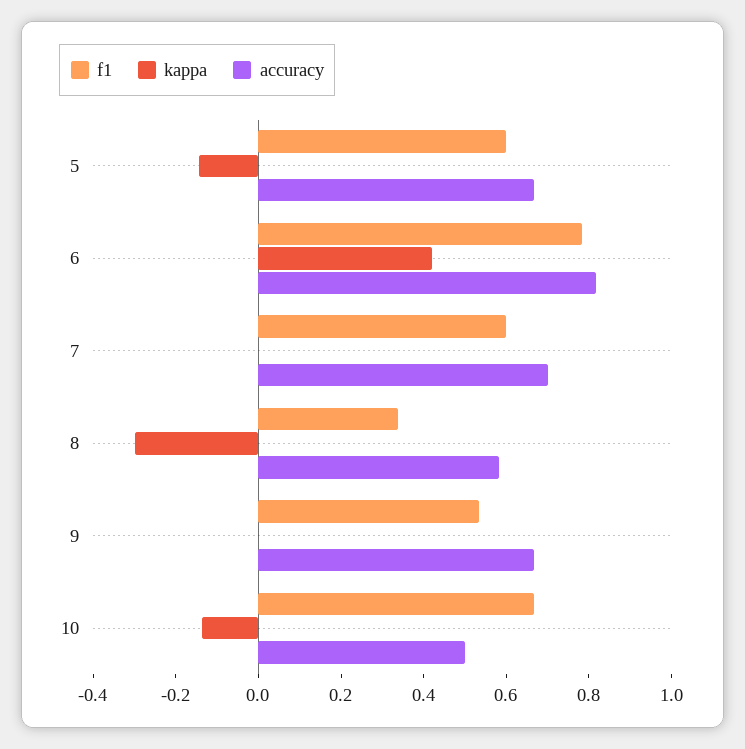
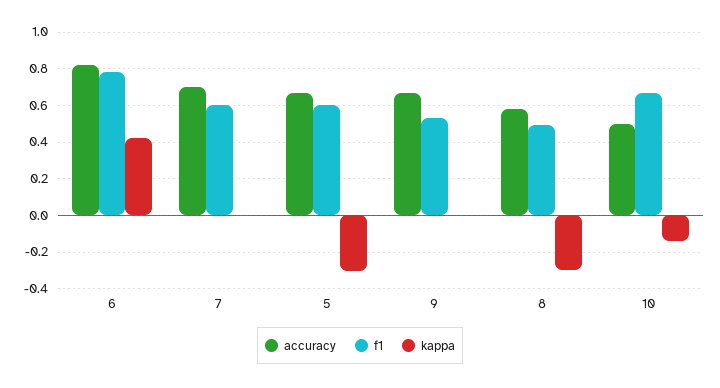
  {
    "f1": {
      "5": 0.6,
      "6": 0.8,
      "7": 0.6,
-     "8": 0.35,
+     "8": 0.5,
      "9": 0.55,
      "10": 0.65
    },
    "kappa": {
-     "5": -0.15,
+     "5": -0.3,
      "6": 0.4,
      "7": 0,
      "8": -0.3,
      "9": 0,
      "10": -0.15
    },
    "accuracy": {
      "5": 0.65,
      "6": 0.8,
      "7": 0.7,
      "8": 0.6,
      "9": 0.65,
      "10": 0.5
    }
  }

